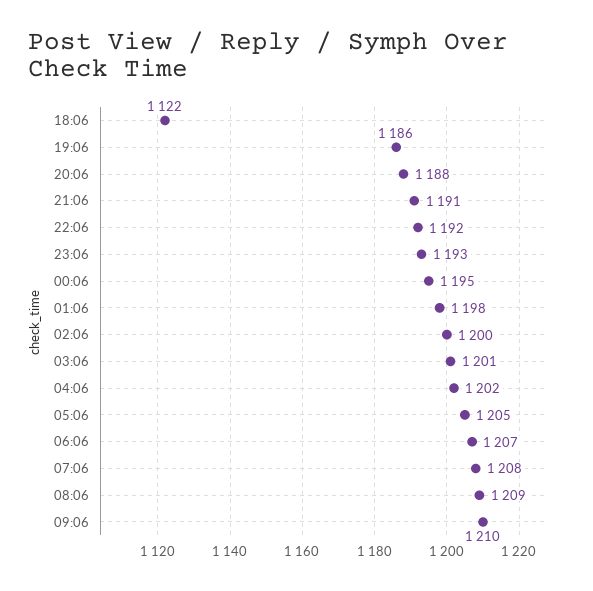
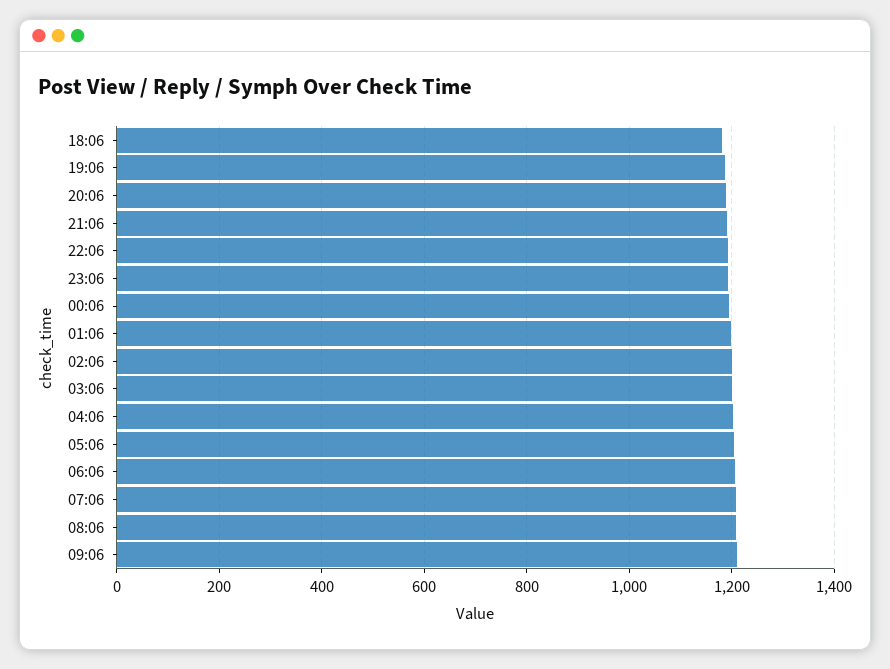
  {
-   "18:06": 1122,
+   "18:06": 1180,
    "19:06": 1186,
    "20:06": 1188,
    "21:06": 1191,
    "22:06": 1192,
    "23:06": 1193,
    "00:06": 1195,
    "01:06": 1198,
    "02:06": 1200,
    "03:06": 1201,
    "04:06": 1202,
    "05:06": 1205,
    "06:06": 1207,
    "07:06": 1208,
    "08:06": 1209,
    "09:06": 1210
  }

